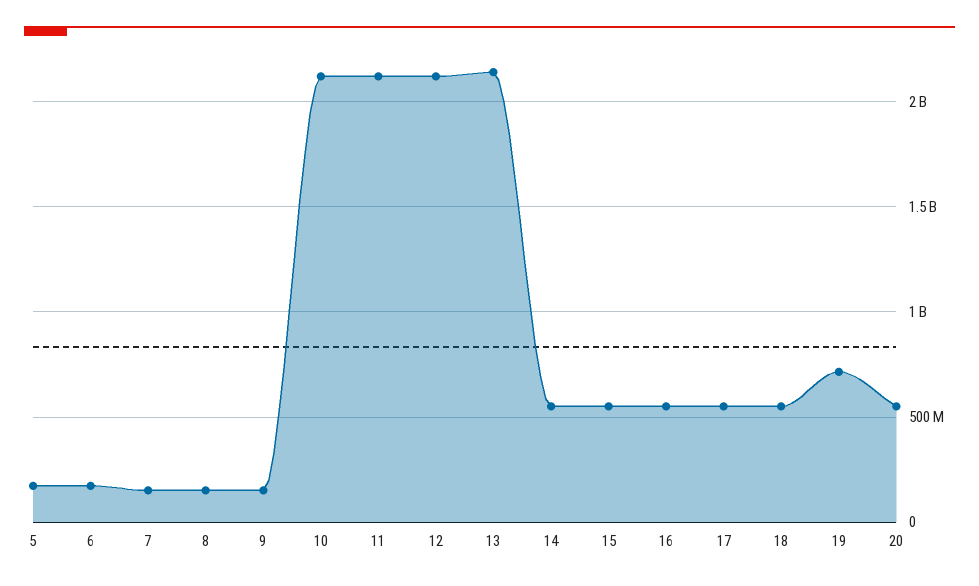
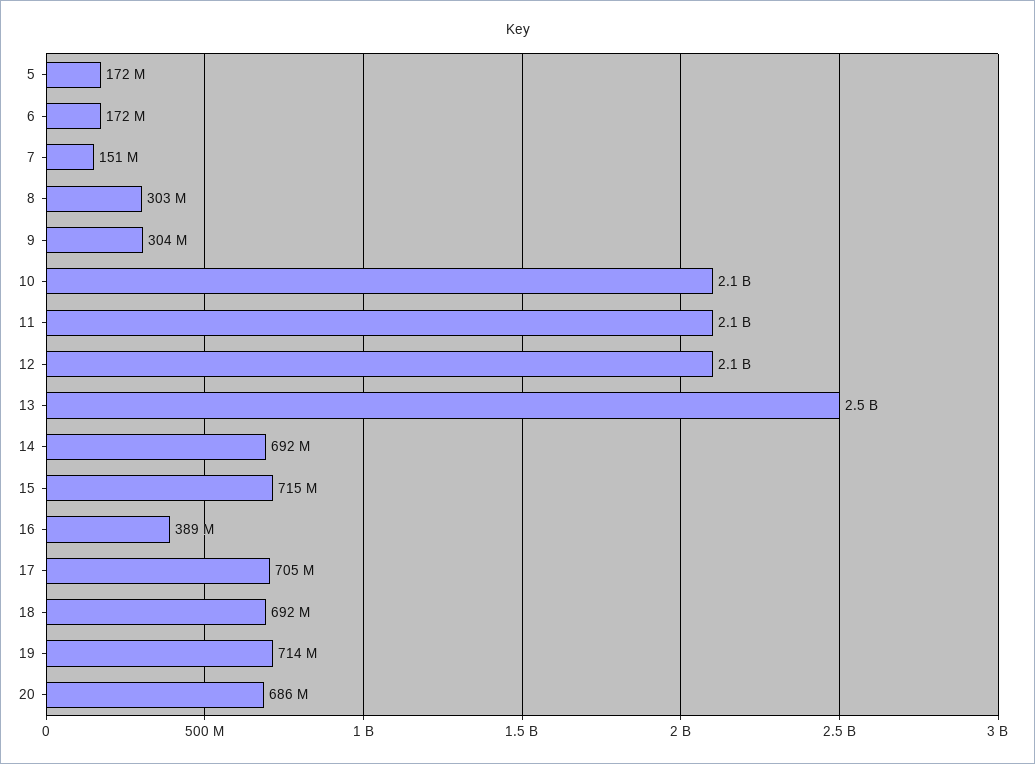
  {
    "5": 172000000,
    "6": 172000000,
    "7": 151000000,
-   "8": 150000000,
+   "8": 303000000,
-   "9": 150000000,
+   "9": 304000000,
    "10": 2100000000,
    "11": 2100000000,
    "12": 2100000000,
-   "13": 2150000000,
+   "13": 2500000000,
-   "14": 550000000,
+   "14": 692000000,
-   "15": 550000000,
+   "15": 715000000,
-   "16": 550000000,
+   "16": 389000000,
-   "17": 550000000,
+   "17": 705000000,
-   "18": 550000000,
+   "18": 692000000,
    "19": 714000000,
-   "20": 550000000
+   "20": 686000000
  }

